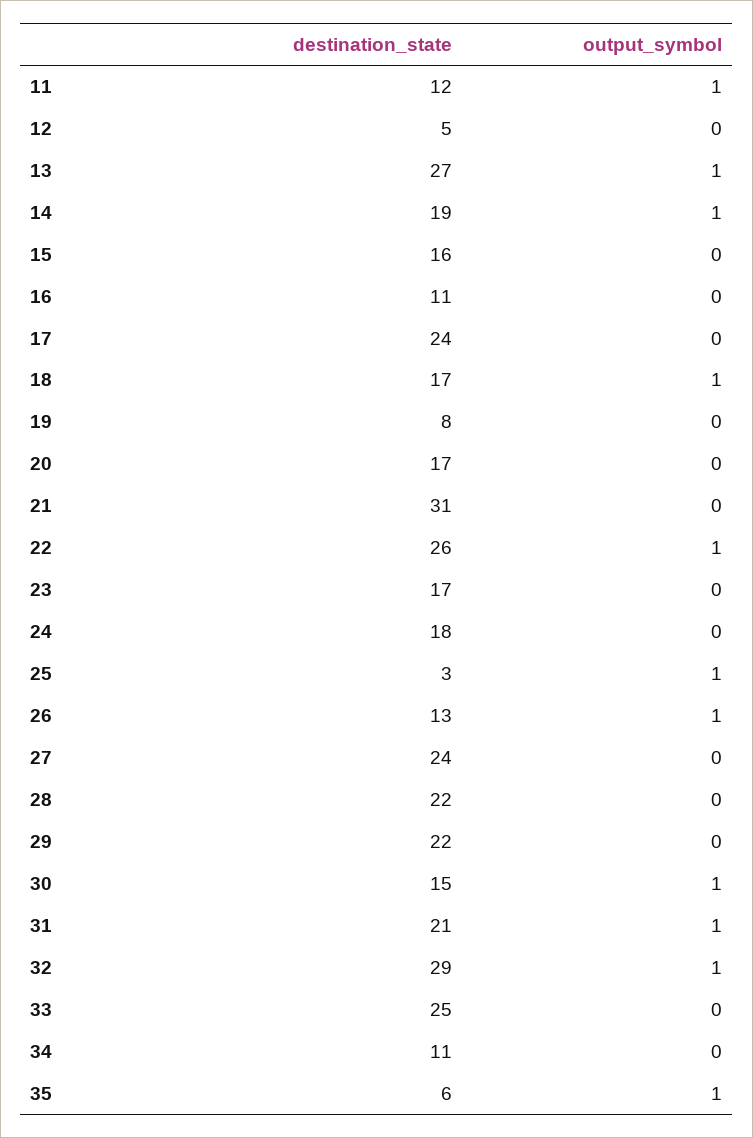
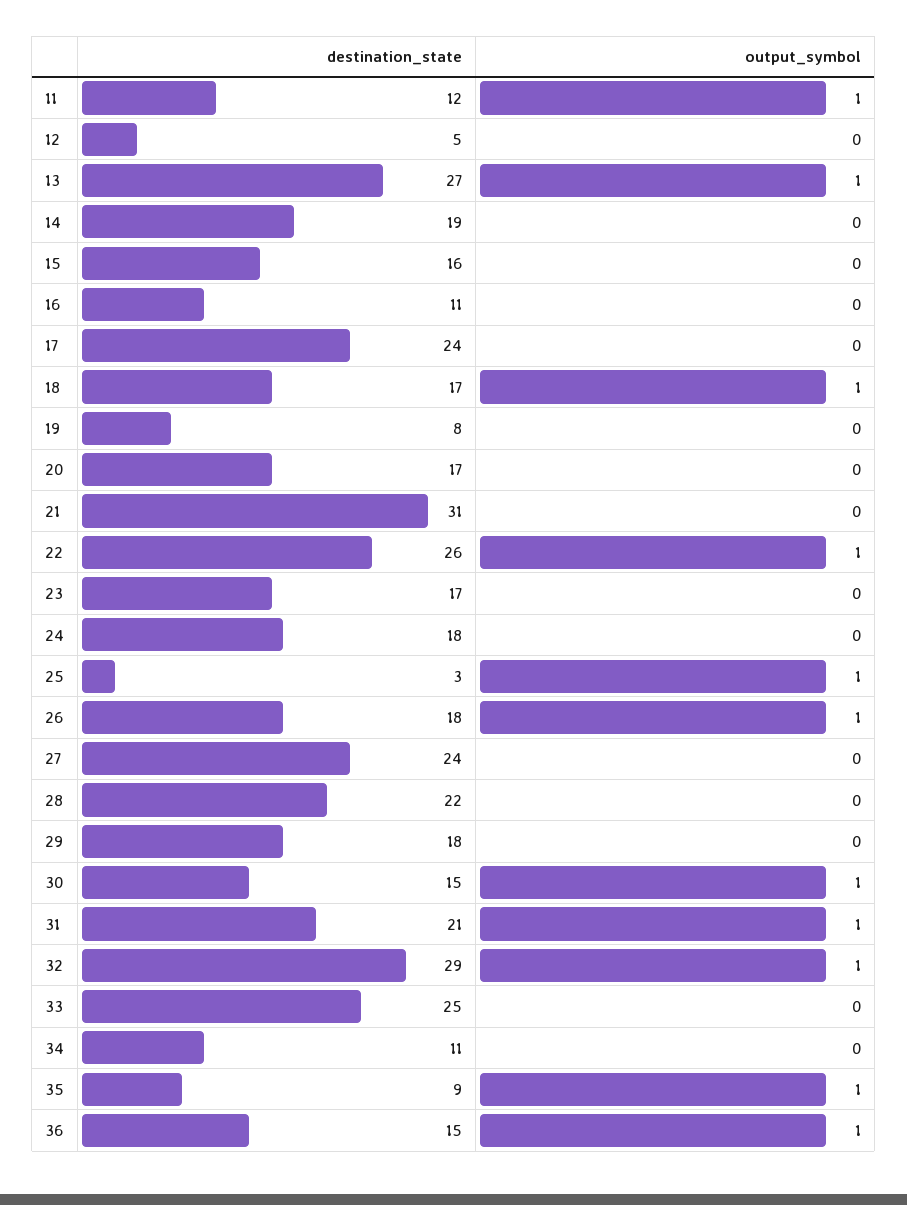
  {
    "destination_state": {
      "11": 12,
      "12": 5,
      "13": 27,
      "14": 19,
      "15": 16,
      "16": 11,
      "17": 24,
      "18": 17,
      "19": 8,
      "20": 17,
      "21": 31,
      "22": 26,
      "23": 17,
      "24": 18,
      "25": 3,
-     "26": 13,
+     "26": 18,
      "27": 24,
      "28": 22,
-     "29": 22,
+     "29": 18,
      "30": 15,
      "31": 21,
      "32": 29,
      "33": 25,
      "34": 11,
-     "35": 6
+     "35": 9,
+     "36": 15
    },
    "output_symbol": {
      "11": 1,
      "12": 0,
      "13": 1,
-     "14": 1,
+     "14": 0,
      "15": 0,
      "16": 0,
      "17": 0,
      "18": 1,
      "19": 0,
      "20": 0,
      "21": 0,
      "22": 1,
      "23": 0,
      "24": 0,
      "25": 1,
      "26": 1,
      "27": 0,
      "28": 0,
      "29": 0,
      "30": 1,
      "31": 1,
      "32": 1,
      "33": 0,
      "34": 0,
-     "35": 1
+     "35": 1,
+     "36": 1
    }
  }

